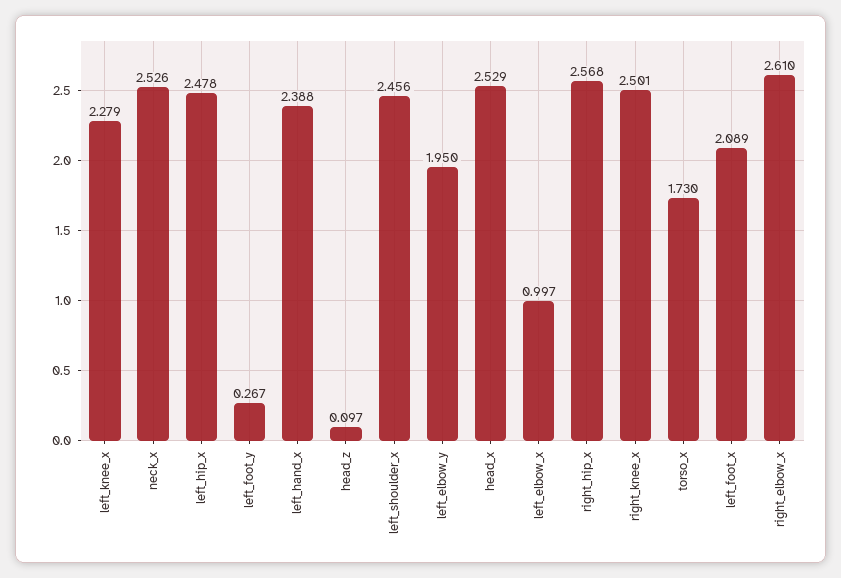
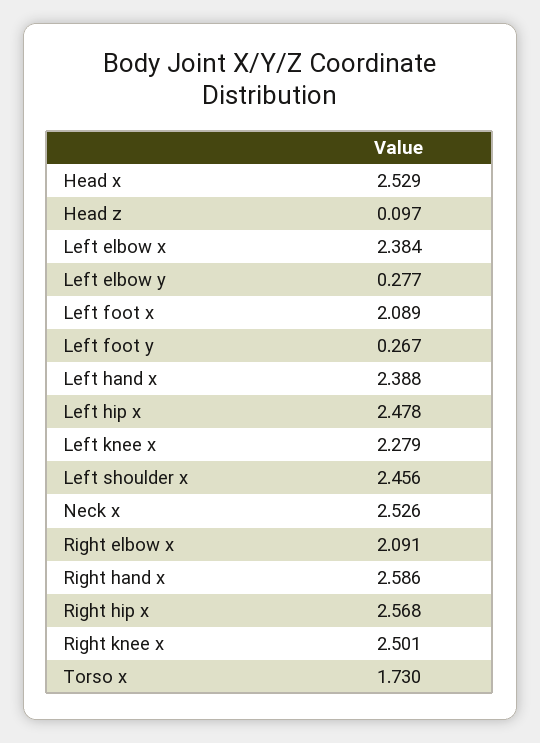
  {
    "left_knee_x": 2.279,
    "neck_x": 2.526,
    "left_hip_x": 2.478,
    "left_foot_y": 0.267,
    "left_hand_x": 2.388,
    "head_z": 0.097,
    "left_shoulder_x": 2.456,
-   "left_elbow_y": 1.95,
+   "left_elbow_y": 0.277,
    "head_x": 2.529,
-   "left_elbow_x": 0.997,
+   "left_elbow_x": 2.384,
    "right_hip_x": 2.568,
    "right_knee_x": 2.501,
    "torso_x": 1.73,
    "left_foot_x": 2.089,
-   "right_elbow_x": 2.61
+   "right_elbow_x": 2.091,
+   "Right hand x": 2.586
  }

